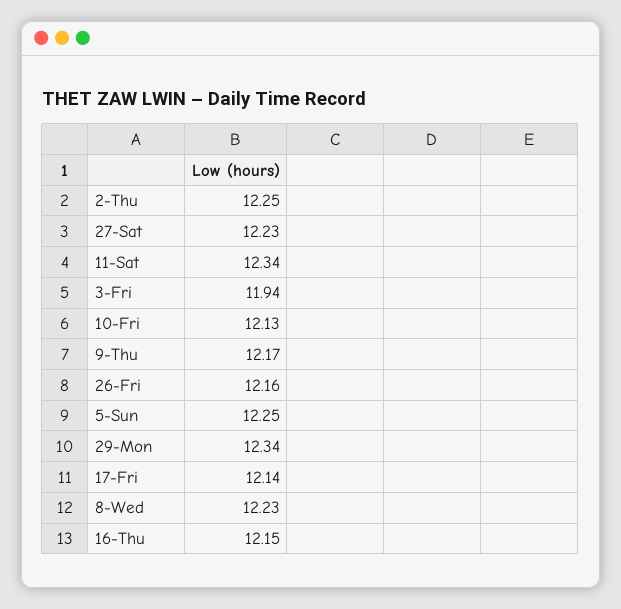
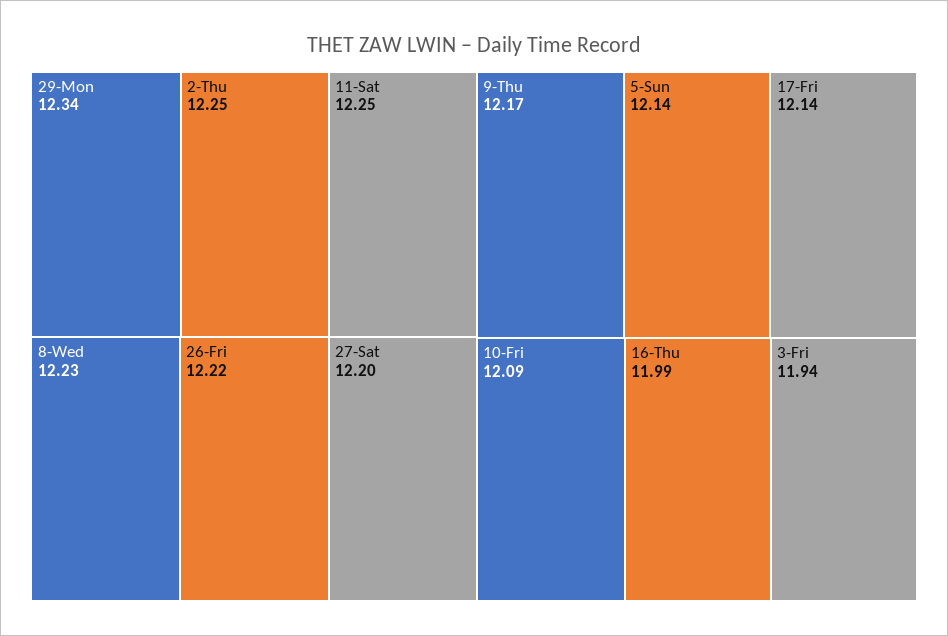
  {
    "2-Thu": 12.25,
-   "27-Sat": 12.23,
+   "27-Sat": 12.2,
-   "11-Sat": 12.34,
+   "11-Sat": 12.25,
    "3-Fri": 11.94,
-   "10-Fri": 12.13,
+   "10-Fri": 12.09,
    "9-Thu": 12.17,
-   "26-Fri": 12.16,
+   "26-Fri": 12.22,
-   "5-Sun": 12.25,
+   "5-Sun": 12.14,
    "29-Mon": 12.34,
    "17-Fri": 12.14,
    "8-Wed": 12.23,
-   "16-Thu": 12.15
+   "16-Thu": 11.99
  }

